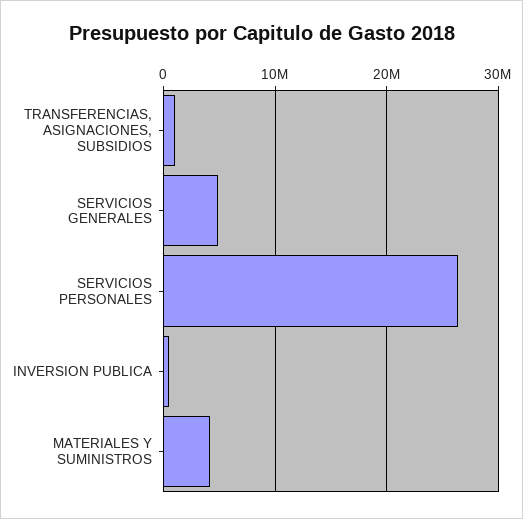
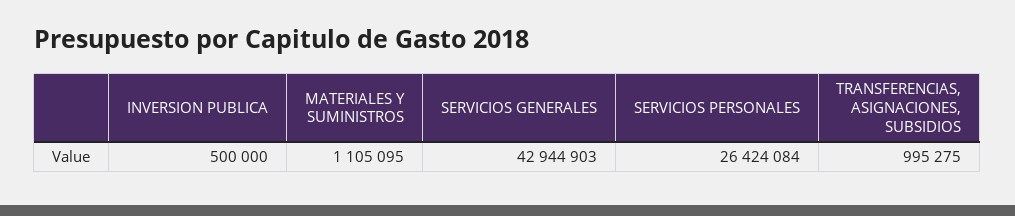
  {
    "TRANSFERENCIAS, ASIGNACIONES, SUBSIDIOS": 995275,
-   "SERVICIOS GENERALES": 5000000,
+   "SERVICIOS GENERALES": 42944903,
    "SERVICIOS PERSONALES": 26424084,
    "INVERSION PUBLICA": 500000,
-   "MATERIALES Y SUMINISTROS": 4000000
+   "MATERIALES Y SUMINISTROS": 1105095
  }

